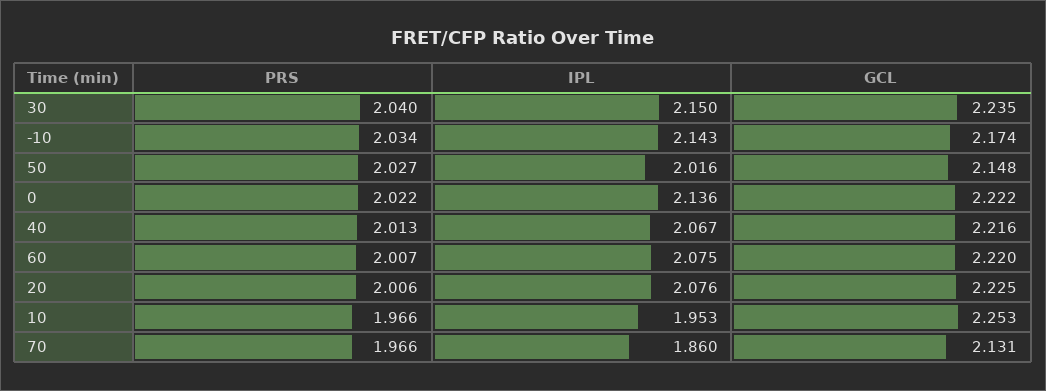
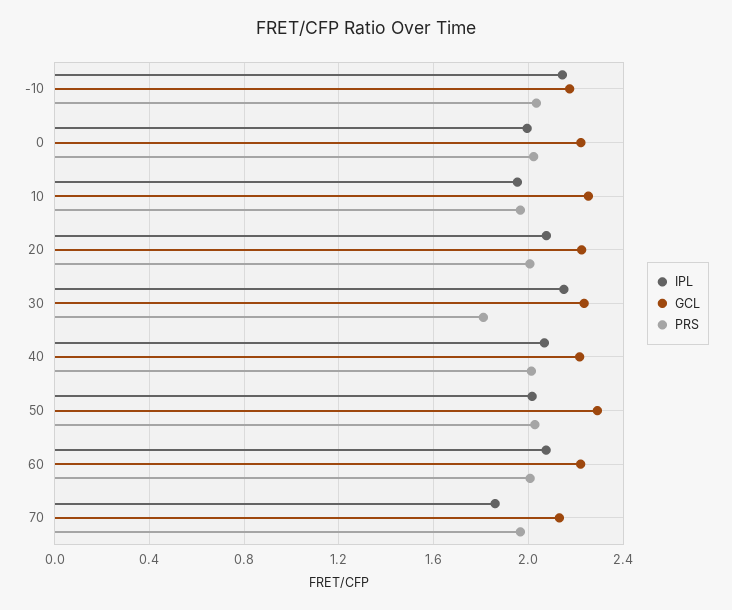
  {
    "PRS": {
-     "30": 2.04,
+     "30": 1.8,
      "-10": 2.034,
      "50": 2.027,
      "0": 2.022,
      "40": 2.013,
      "60": 2.007,
      "20": 2.006,
      "10": 1.966,
      "70": 1.966
    },
    "IPL": {
      "30": 2.15,
      "-10": 2.143,
      "50": 2.016,
-     "0": 2.136,
+     "0": 2,
      "40": 2.067,
      "60": 2.075,
      "20": 2.076,
      "10": 1.953,
      "70": 1.86
    },
    "GCL": {
      "30": 2.235,
      "-10": 2.174,
-     "50": 2.148,
+     "50": 2.3,
      "0": 2.222,
      "40": 2.216,
      "60": 2.22,
      "20": 2.225,
      "10": 2.253,
      "70": 2.131
    }
  }

